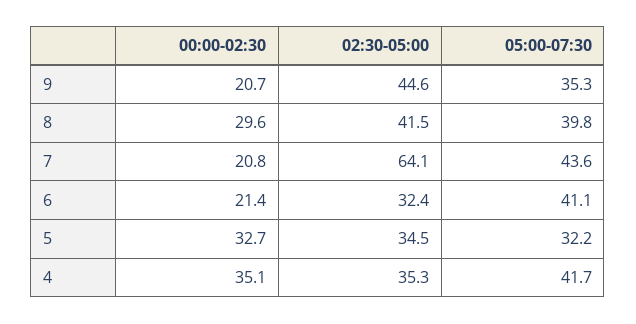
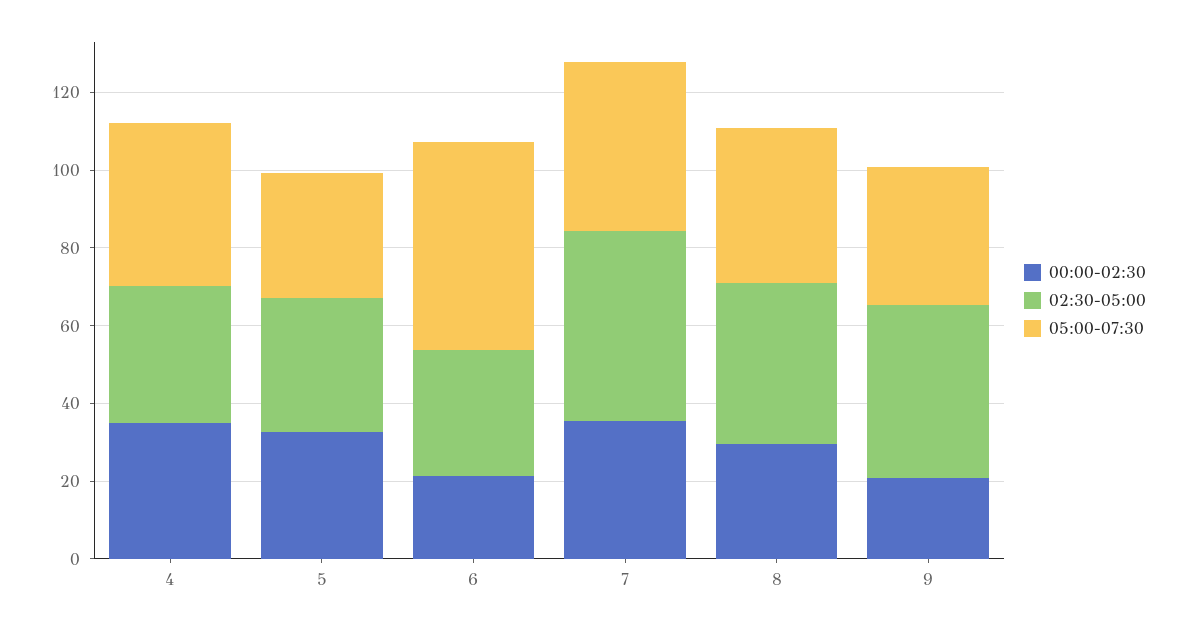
  {
    "00:00-02:30": {
      "9": 20.7,
      "8": 29.6,
-     "7": 20.8,
+     "7": 35,
      "6": 21.4,
      "5": 32.7,
      "4": 35.1
    },
    "02:30-05:00": {
      "9": 44.6,
      "8": 41.5,
-     "7": 64.1,
+     "7": 50,
      "6": 32.4,
      "5": 34.5,
      "4": 35.3
    },
    "05:00-07:30": {
      "9": 35.3,
      "8": 39.8,
      "7": 43.6,
-     "6": 41.1,
+     "6": 55,
      "5": 32.2,
      "4": 41.7
    }
  }

